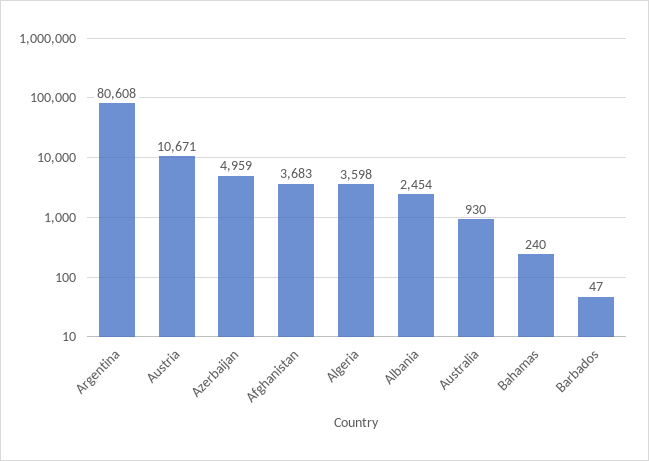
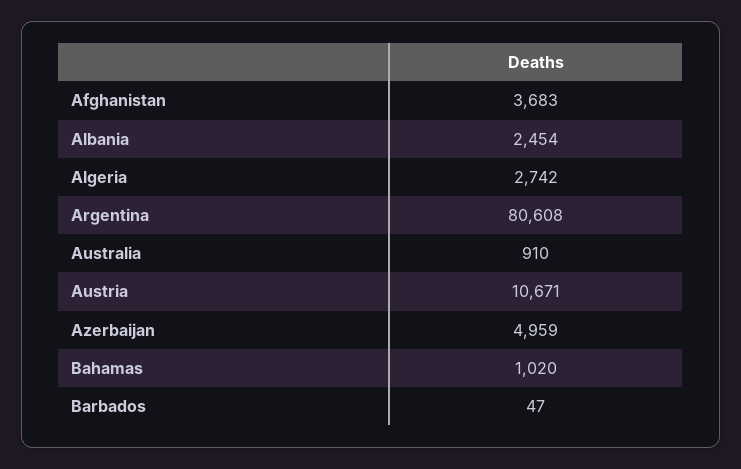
  {
    "Argentina": 80608,
    "Austria": 10671,
    "Azerbaijan": 4959,
    "Afghanistan": 3683,
-   "Algeria": 3598,
+   "Algeria": 2742,
    "Albania": 2454,
-   "Australia": 930,
+   "Australia": 910,
-   "Bahamas": 240,
+   "Bahamas": 1020,
    "Barbados": 47
  }

